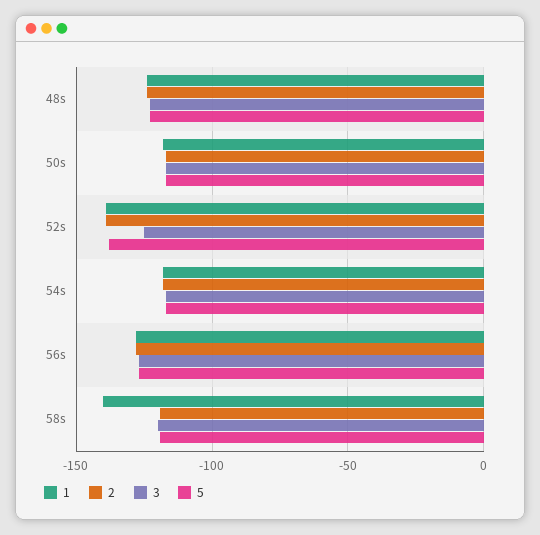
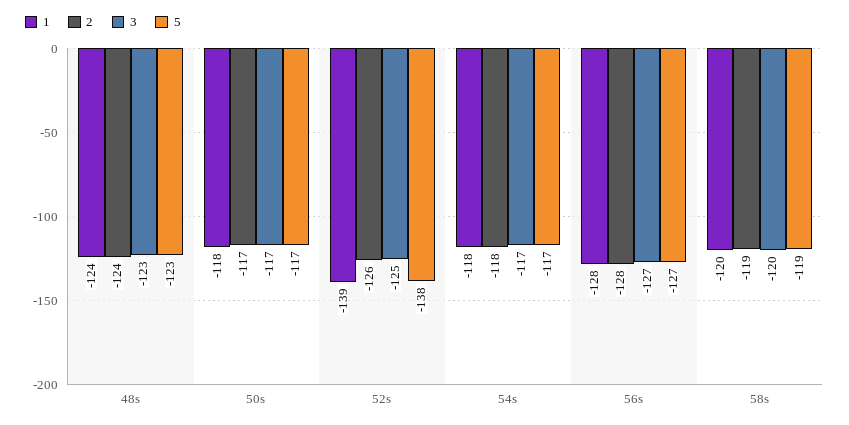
  {
    "1": {
      "48s": -124,
      "50s": -118,
      "52s": -139,
      "54s": -118,
      "56s": -128,
-     "58s": -140
+     "58s": -120
    },
    "2": {
      "48s": -124,
      "50s": -117,
-     "52s": -140,
+     "52s": -126,
      "54s": -118,
      "56s": -128,
      "58s": -119
    },
    "3": {
      "48s": -123,
      "50s": -117,
      "52s": -125,
      "54s": -117,
      "56s": -127,
      "58s": -120
    },
    "5": {
      "48s": -123,
      "50s": -117,
      "52s": -138,
      "54s": -117,
      "56s": -127,
      "58s": -119
    }
  }

